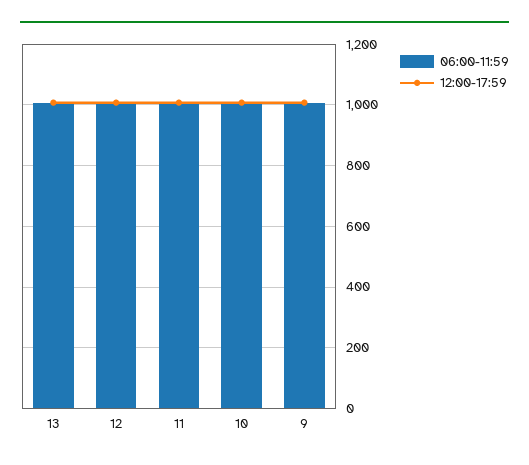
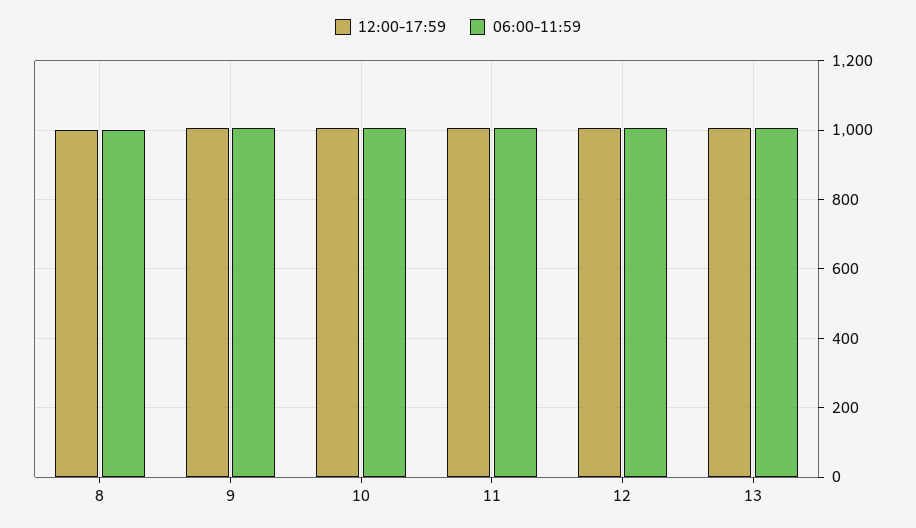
  {
    "06:00-11:59": {
      "13": 1000,
      "12": 1000,
      "11": 1000,
      "10": 1000,
-     "9": 1000
+     "9": 1000,
+     "8": 1000
    },
    "12:00-17:59": {
      "13": 1000,
      "12": 1000,
      "11": 1000,
      "10": 1000,
-     "9": 1000
+     "9": 1000,
+     "8": 1000
    }
  }

